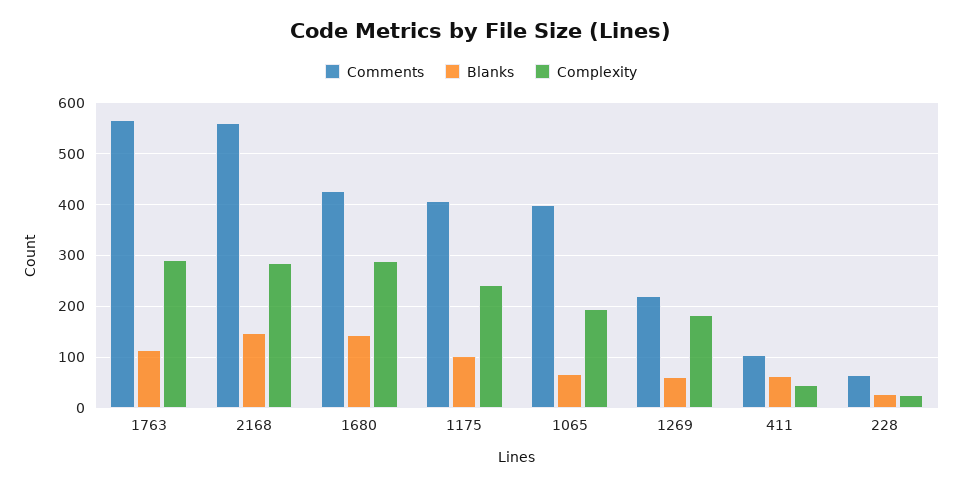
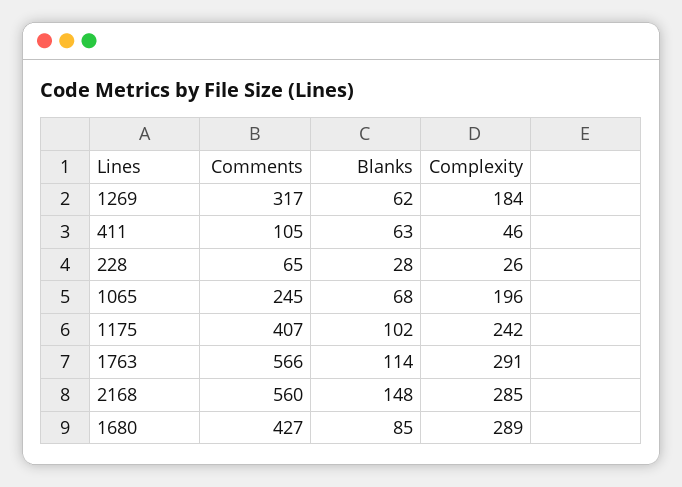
  {
    "Comments": {
      "1763": 566,
      "2168": 560,
      "1680": 427,
      "1175": 407,
-     "1065": 400,
+     "1065": 245,
-     "1269": 220,
+     "1269": 317,
      "411": 105,
      "228": 65
    },
    "Blanks": {
      "1763": 114,
      "2168": 148,
-     "1680": 140,
+     "1680": 85,
      "1175": 102,
      "1065": 68,
      "1269": 62,
      "411": 63,
      "228": 28
    },
    "Complexity": {
      "1763": 291,
      "2168": 285,
      "1680": 289,
      "1175": 242,
      "1065": 196,
      "1269": 184,
      "411": 46,
      "228": 26
    }
  }

